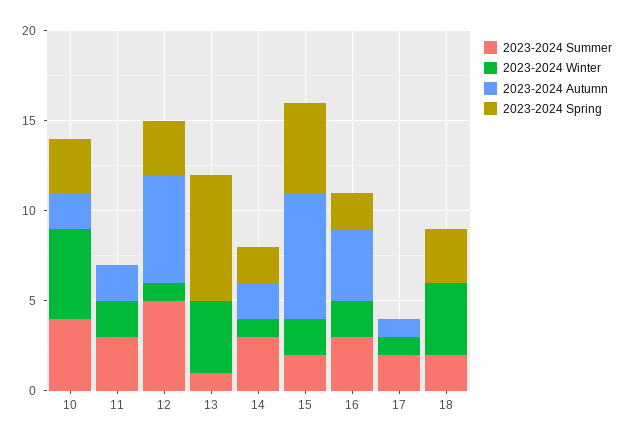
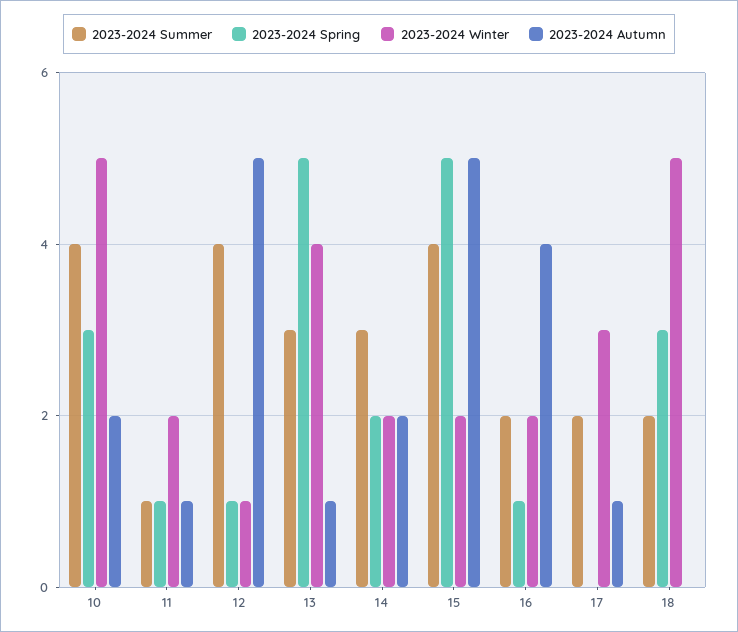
  {
    "2023-2024 Summer": {
      "10": 4,
-     "11": 3,
+     "11": 1,
-     "12": 5,
+     "12": 4,
-     "13": 1,
+     "13": 3,
      "14": 3,
-     "15": 2,
+     "15": 4,
-     "16": 3,
+     "16": 2,
      "17": 2,
      "18": 2
    },
    "2023-2024 Winter": {
      "10": 5,
      "11": 2,
      "12": 1,
      "13": 4,
-     "14": 1,
+     "14": 2,
      "15": 2,
      "16": 2,
-     "17": 1,
+     "17": 3,
-     "18": 4
+     "18": 5
    },
    "2023-2024 Autumn": {
      "10": 2,
-     "11": 2,
+     "11": 1,
-     "12": 6,
+     "12": 5,
-     "13": 0,
+     "13": 1,
      "14": 2,
-     "15": 7,
+     "15": 5,
      "16": 4,
      "17": 1,
      "18": 0
    },
    "2023-2024 Spring": {
      "10": 3,
-     "11": 0,
+     "11": 1,
-     "12": 3,
+     "12": 1,
-     "13": 7,
+     "13": 5,
      "14": 2,
      "15": 5,
-     "16": 2,
+     "16": 1,
      "17": 0,
      "18": 3
    }
  }

